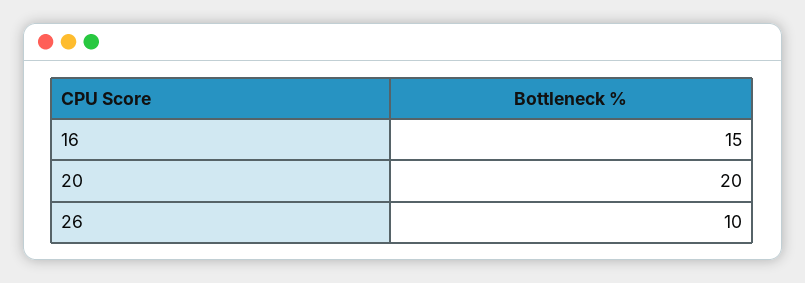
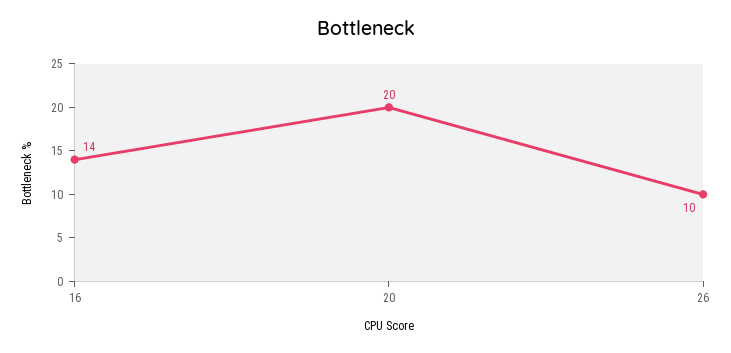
  {
-   "16": 15,
+   "16": 14,
    "20": 20,
    "26": 10
  }

